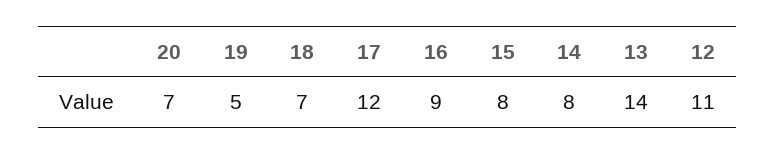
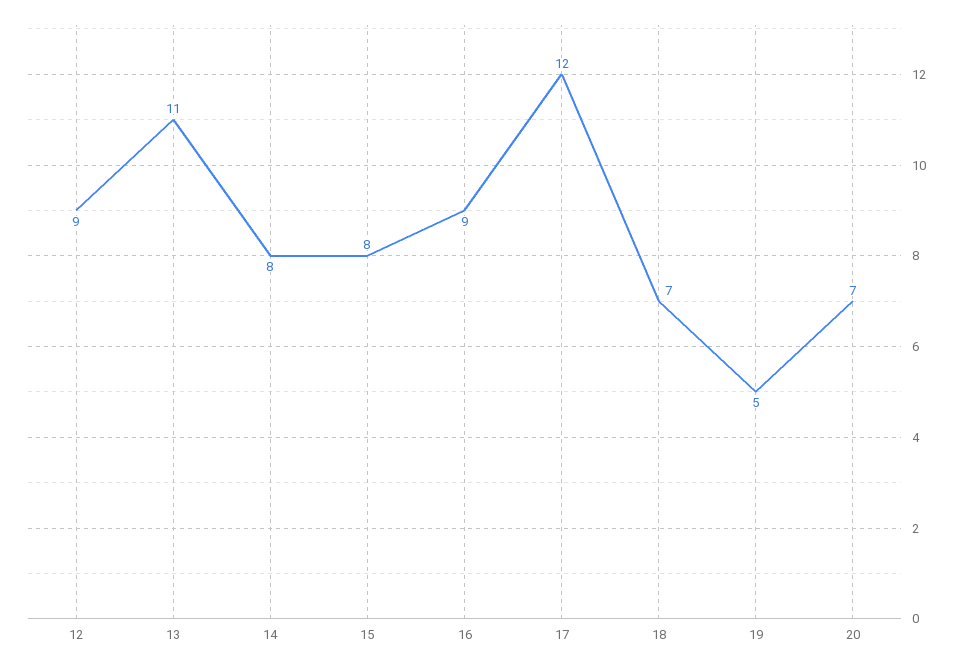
  {
    "20": 7,
    "19": 5,
    "18": 7,
    "17": 12,
    "16": 9,
    "15": 8,
    "14": 8,
-   "13": 14,
+   "13": 11,
-   "12": 11
+   "12": 9
  }

